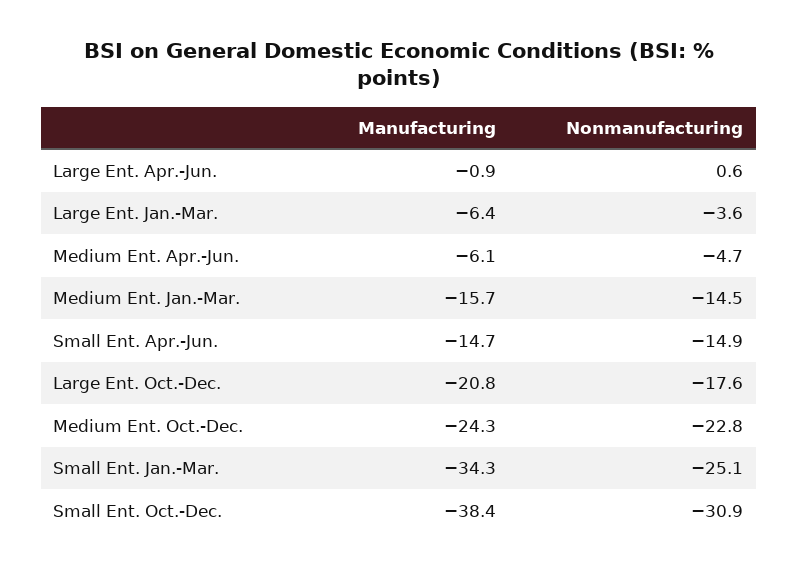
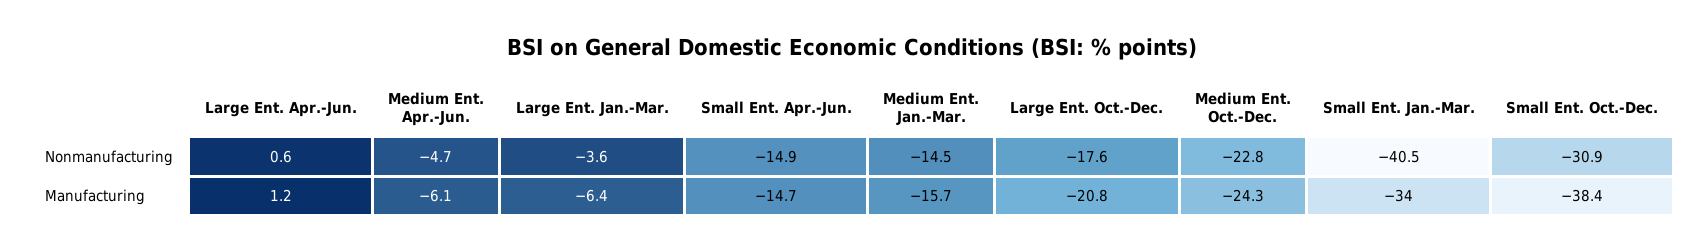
  {
    "Manufacturing": {
-     "Large Ent. Apr.-Jun.": -0.9,
+     "Large Ent. Apr.-Jun.": 1.2,
      "Large Ent. Jan.-Mar.": -6.4,
      "Medium Ent. Apr.-Jun.": -6.1,
      "Medium Ent. Jan.-Mar.": -15.7,
      "Small Ent. Apr.-Jun.": -14.7,
      "Large Ent. Oct.-Dec.": -20.8,
      "Medium Ent. Oct.-Dec.": -24.3,
-     "Small Ent. Jan.-Mar.": -34.3,
+     "Small Ent. Jan.-Mar.": -34,
      "Small Ent. Oct.-Dec.": -38.4
    },
    "Nonmanufacturing": {
      "Large Ent. Apr.-Jun.": 0.6,
      "Large Ent. Jan.-Mar.": -3.6,
      "Medium Ent. Apr.-Jun.": -4.7,
      "Medium Ent. Jan.-Mar.": -14.5,
      "Small Ent. Apr.-Jun.": -14.9,
      "Large Ent. Oct.-Dec.": -17.6,
      "Medium Ent. Oct.-Dec.": -22.8,
-     "Small Ent. Jan.-Mar.": -25.1,
+     "Small Ent. Jan.-Mar.": -40.5,
      "Small Ent. Oct.-Dec.": -30.9
    }
  }

